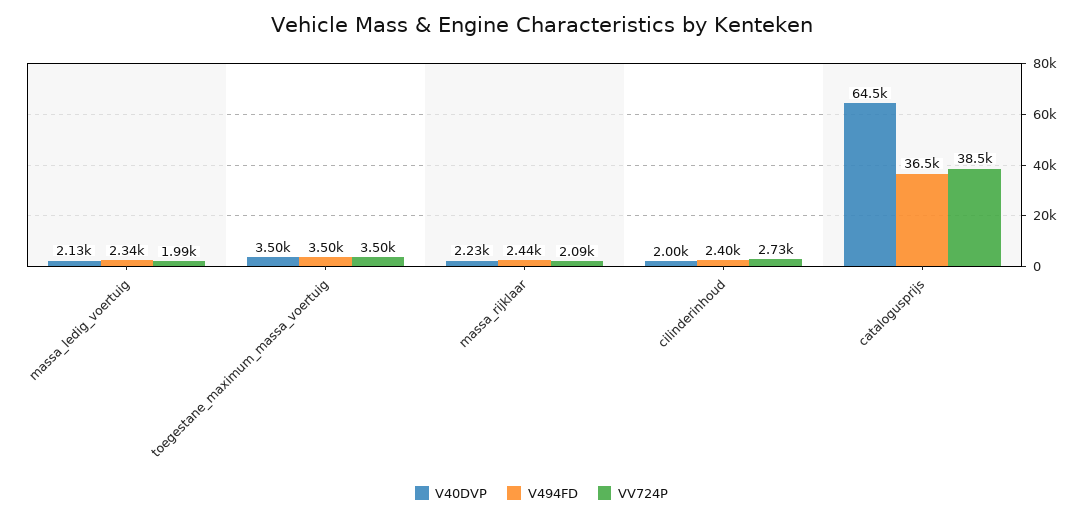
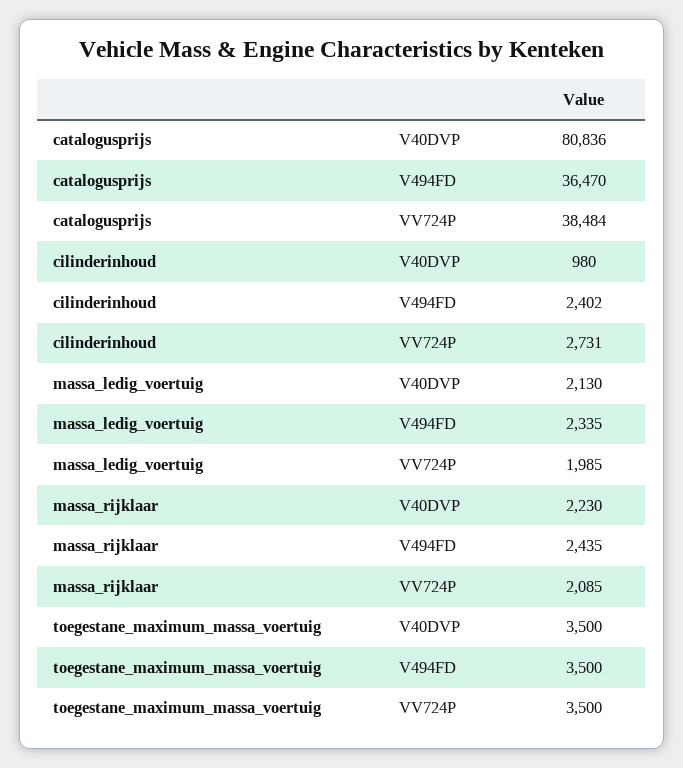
  {
    "V40DVP": {
      "massa_ledig_voertuig": 2130,
      "toegestane_maximum_massa_voertuig": 3500,
      "massa_rijklaar": 2230,
-     "cilinderinhoud": 2000,
+     "cilinderinhoud": 980,
-     "catalogusprijs": 64500
+     "catalogusprijs": 80836
    },
    "V494FD": {
      "massa_ledig_voertuig": 2335,
      "toegestane_maximum_massa_voertuig": 3500,
      "massa_rijklaar": 2435,
      "cilinderinhoud": 2402,
      "catalogusprijs": 36470
    },
    "VV724P": {
      "massa_ledig_voertuig": 1985,
      "toegestane_maximum_massa_voertuig": 3500,
      "massa_rijklaar": 2085,
      "cilinderinhoud": 2731,
      "catalogusprijs": 38484
    }
  }

